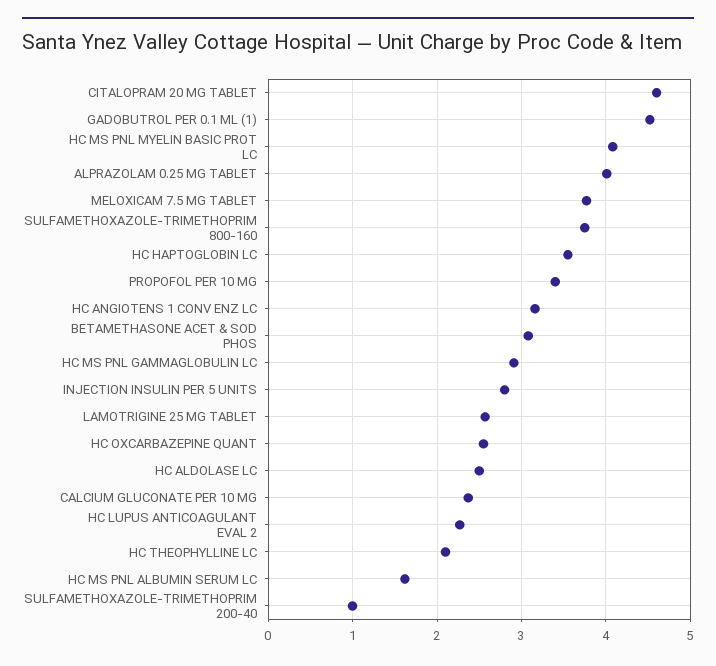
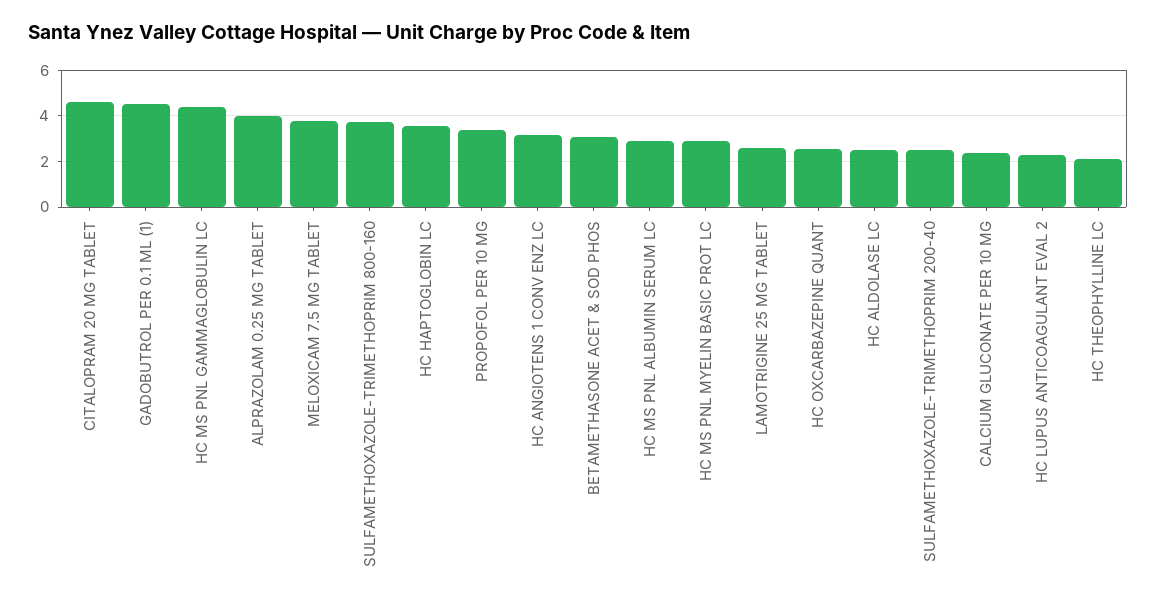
  {
    "CITALOPRAM 20 MG TABLET": 4.6,
    "GADOBUTROL PER 0.1 ML (1)": 4.5,
-   "HC MS PNL MYELIN BASIC PROT LC": 4.1,
+   "HC MS PNL MYELIN BASIC PROT LC": 3,
    "ALPRAZOLAM 0.25 MG TABLET": 4,
    "MELOXICAM 7.5 MG TABLET": 3.8,
    "SULFAMETHOXAZOLE-TRIMETHOPRIM 800-160": 3.8,
    "HC HAPTOGLOBIN LC": 3.6,
    "PROPOFOL PER 10 MG": 3.4,
    "HC ANGIOTENS 1 CONV ENZ LC": 3.2,
    "BETAMETHASONE ACET & SOD PHOS": 3.1,
-   "HC MS PNL GAMMAGLOBULIN LC": 2.9,
+   "HC MS PNL GAMMAGLOBULIN LC": 4.5,
-   "INJECTION INSULIN PER 5 UNITS": 2.8,
    "LAMOTRIGINE 25 MG TABLET": 2.6,
    "HC OXCARBAZEPINE QUANT": 2.6,
    "HC ALDOLASE LC": 2.5,
    "CALCIUM GLUCONATE PER 10 MG": 2.4,
    "HC LUPUS ANTICOAGULANT EVAL 2": 2.3,
    "HC THEOPHYLLINE LC": 2.1,
-   "HC MS PNL ALBUMIN SERUM LC": 1.6,
+   "HC MS PNL ALBUMIN SERUM LC": 3,
-   "SULFAMETHOXAZOLE-TRIMETHOPRIM 200-40": 1
+   "SULFAMETHOXAZOLE-TRIMETHOPRIM 200-40": 2.5
  }

